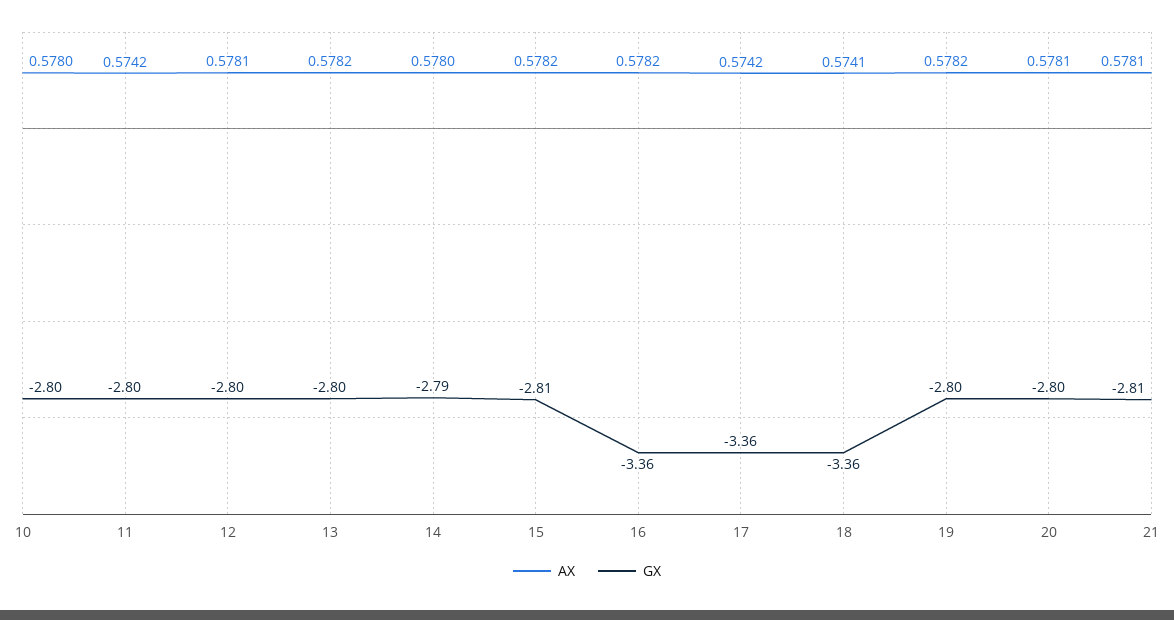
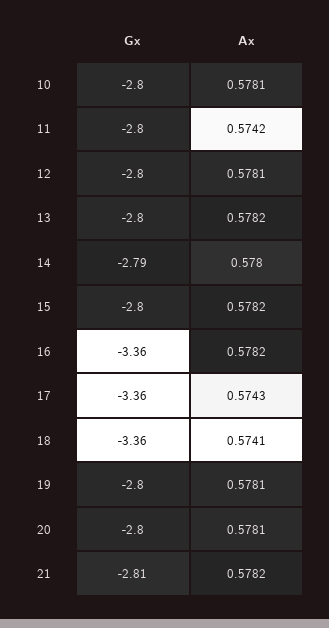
  {
    "AX": {
-     "10": 0.578,
+     "10": 0.5781,
      "11": 0.5742,
      "12": 0.5781,
      "13": 0.5782,
      "14": 0.578,
      "15": 0.5782,
      "16": 0.5782,
-     "17": 0.5742,
+     "17": 0.5743,
      "18": 0.5741,
-     "19": 0.5782,
+     "19": 0.5781,
      "20": 0.5781,
-     "21": 0.5781
+     "21": 0.5782
    },
    "GX": {
      "10": -2.8,
      "11": -2.8,
      "12": -2.8,
      "13": -2.8,
      "14": -2.79,
-     "15": -2.81,
+     "15": -2.8,
      "16": -3.36,
      "17": -3.36,
      "18": -3.36,
      "19": -2.8,
      "20": -2.8,
      "21": -2.81
    }
  }

